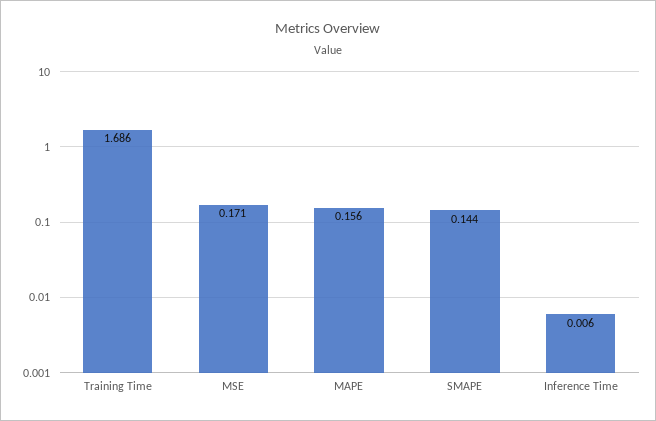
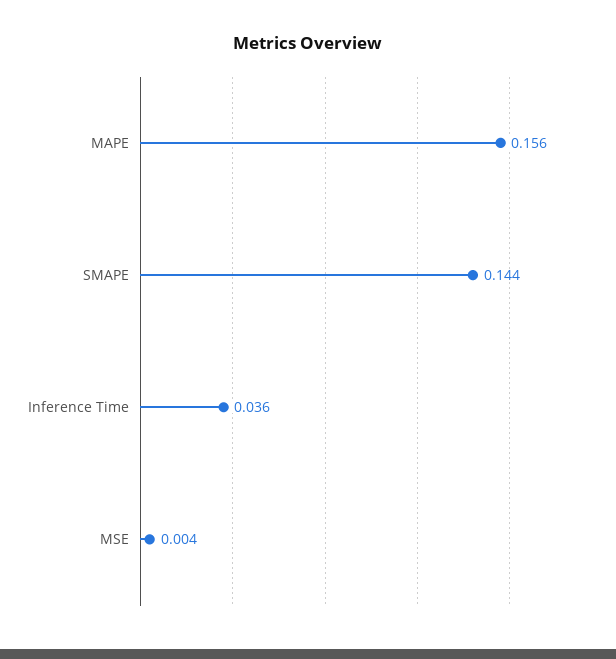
  {
-   "Training Time": 1.686,
-   "MSE": 0.171,
+   "MSE": 0.004,
    "MAPE": 0.156,
    "SMAPE": 0.144,
-   "Inference Time": 0.006
+   "Inference Time": 0.036
  }

